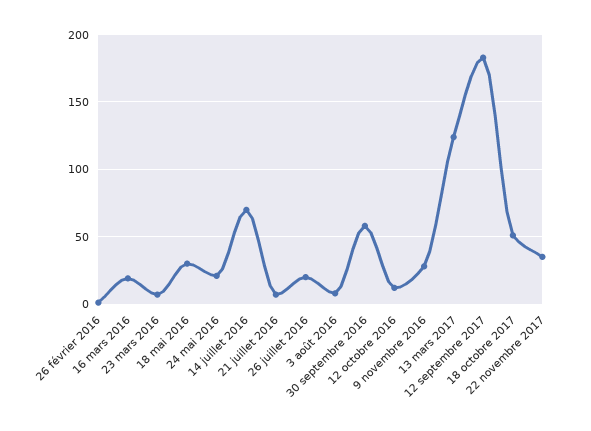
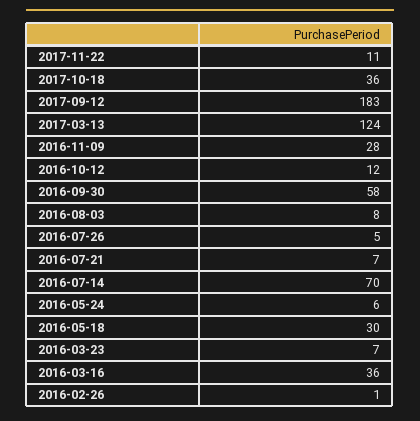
  {
    "26 février 2016": 1,
-   "16 mars 2016": 20,
+   "16 mars 2016": 36,
    "23 mars 2016": 7,
    "18 mai 2016": 30,
-   "24 mai 2016": 20,
+   "24 mai 2016": 6,
    "14 juillet 2016": 70,
    "21 juillet 2016": 7,
-   "26 juillet 2016": 20,
+   "26 juillet 2016": 5,
    "3 août 2016": 8,
    "30 septembre 2016": 58,
    "12 octobre 2016": 12,
    "9 novembre 2016": 28,
    "13 mars 2017": 124,
    "12 septembre 2017": 183,
-   "18 octobre 2017": 50,
+   "18 octobre 2017": 36,
-   "22 novembre 2017": 35
+   "22 novembre 2017": 11
  }

